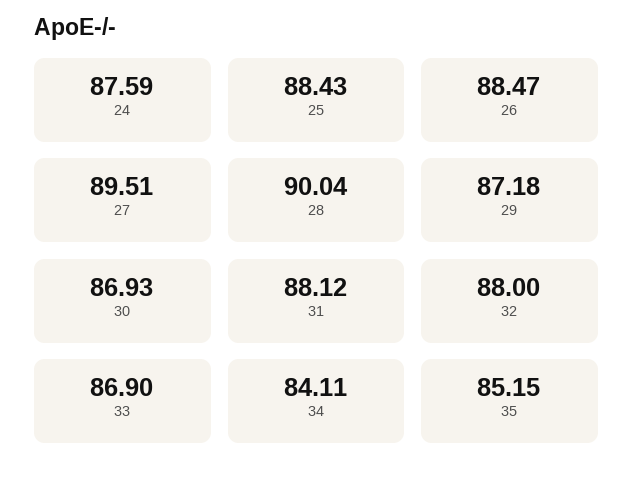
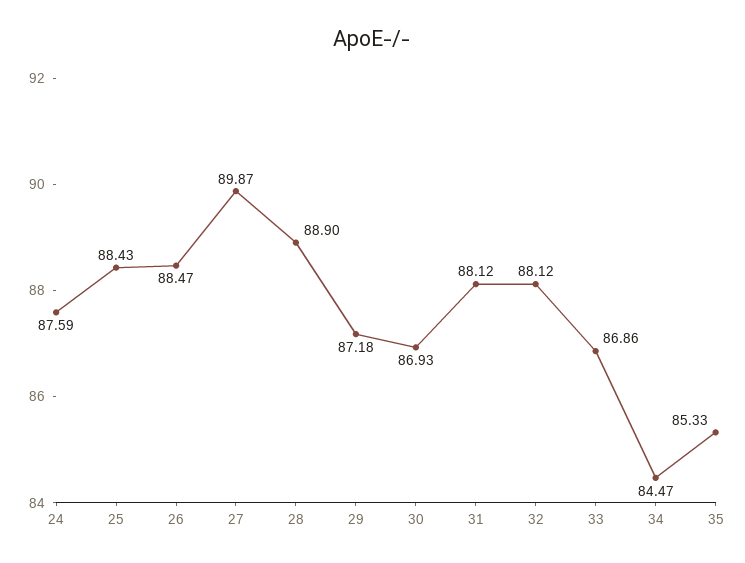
  {
    "24": 87.59,
    "25": 88.43,
    "26": 88.47,
-   "27": 89.51,
+   "27": 89.87,
-   "28": 90.04,
+   "28": 88.9,
    "29": 87.18,
    "30": 86.93,
    "31": 88.12,
-   "32": 88,
+   "32": 88.12,
-   "33": 86.9,
+   "33": 86.86,
-   "34": 84.11,
+   "34": 84.47,
-   "35": 85.15
+   "35": 85.33
  }

